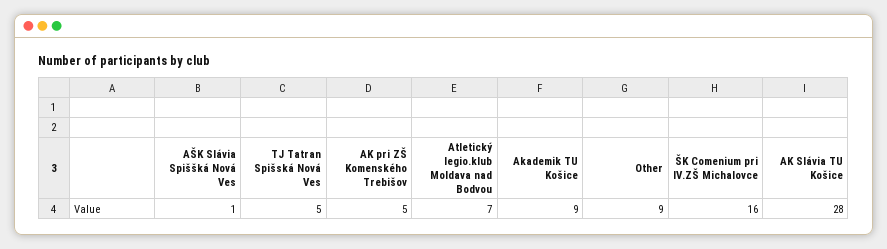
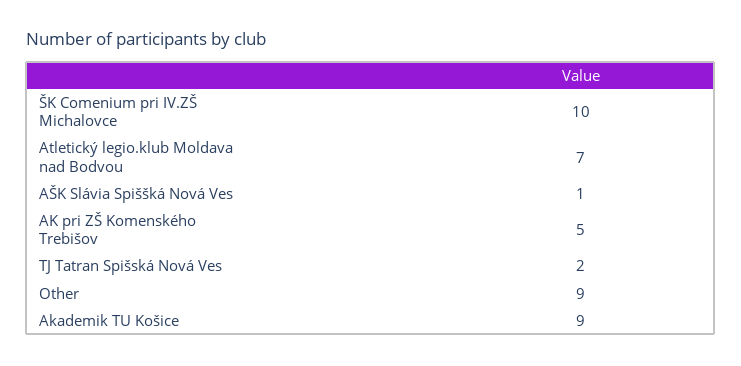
  {
    "AŠK Slávia Spiššká Nová Ves": 1,
-   "TJ Tatran Spišská Nová Ves": 5,
+   "TJ Tatran Spišská Nová Ves": 2,
    "AK pri ZŠ Komenského Trebišov": 5,
    "Atletický legio.klub Moldava nad Bodvou": 7,
    "Akademik TU Košice": 9,
    "Other": 9,
-   "ŠK Comenium pri IV.ZŠ Michalovce": 16,
+   "ŠK Comenium pri IV.ZŠ Michalovce": 10
-   "AK Slávia TU Košice": 28
  }

